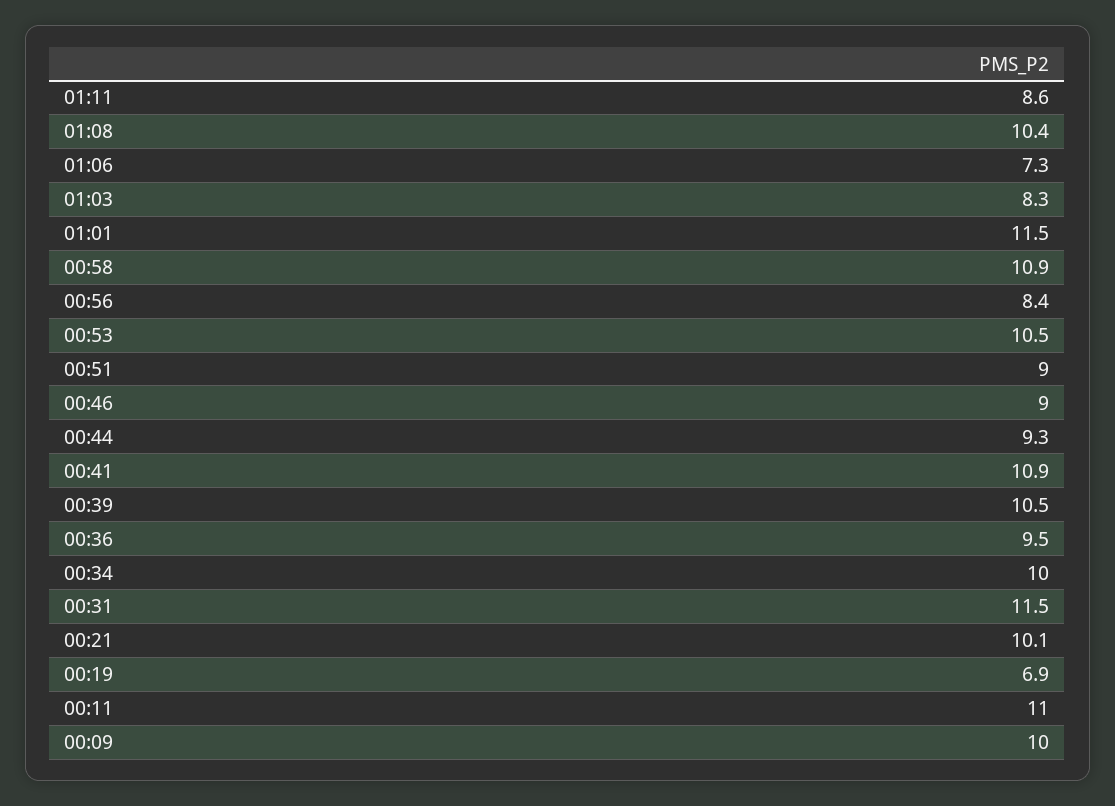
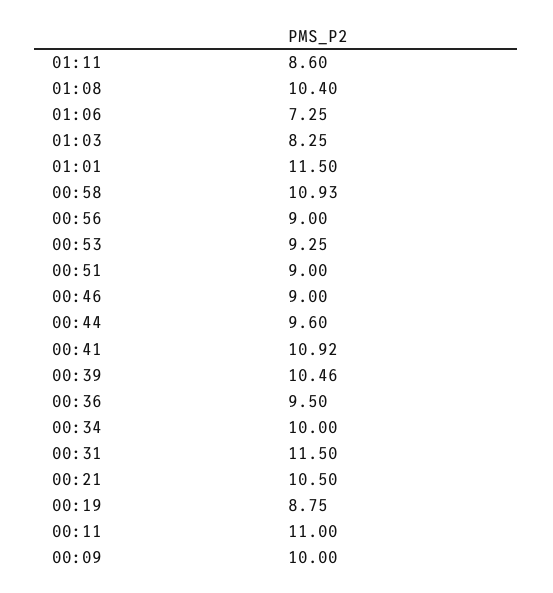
  {
    "01:11": 8.6,
    "01:08": 10.4,
    "01:06": 7.25,
    "01:03": 8.25,
    "01:01": 11.5,
    "00:58": 10.93,
-   "00:56": 8.4,
+   "00:56": 9,
-   "00:53": 10.5,
+   "00:53": 9.25,
    "00:51": 9,
    "00:46": 9,
-   "00:44": 9.3,
+   "00:44": 9.6,
    "00:41": 10.92,
    "00:39": 10.46,
    "00:36": 9.5,
    "00:34": 10,
    "00:31": 11.5,
-   "00:21": 10.1,
+   "00:21": 10.5,
-   "00:19": 6.9,
+   "00:19": 8.75,
    "00:11": 11,
    "00:09": 10
  }

